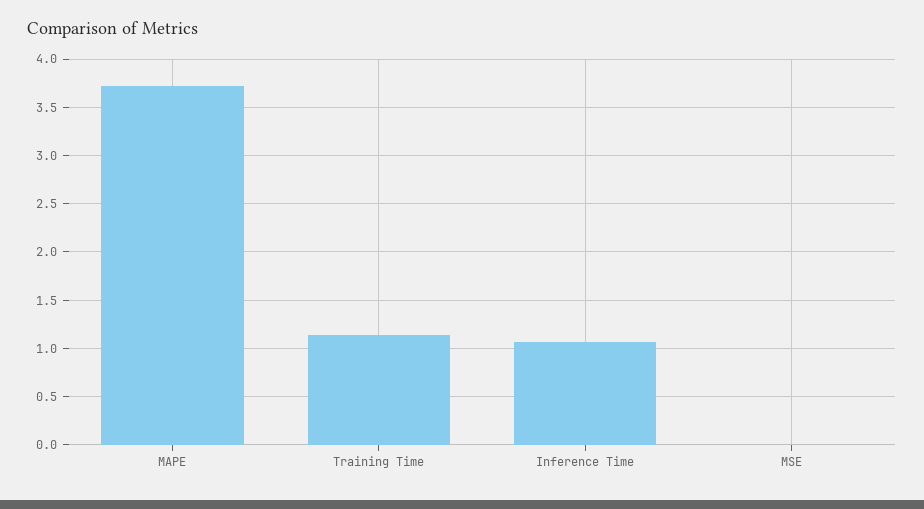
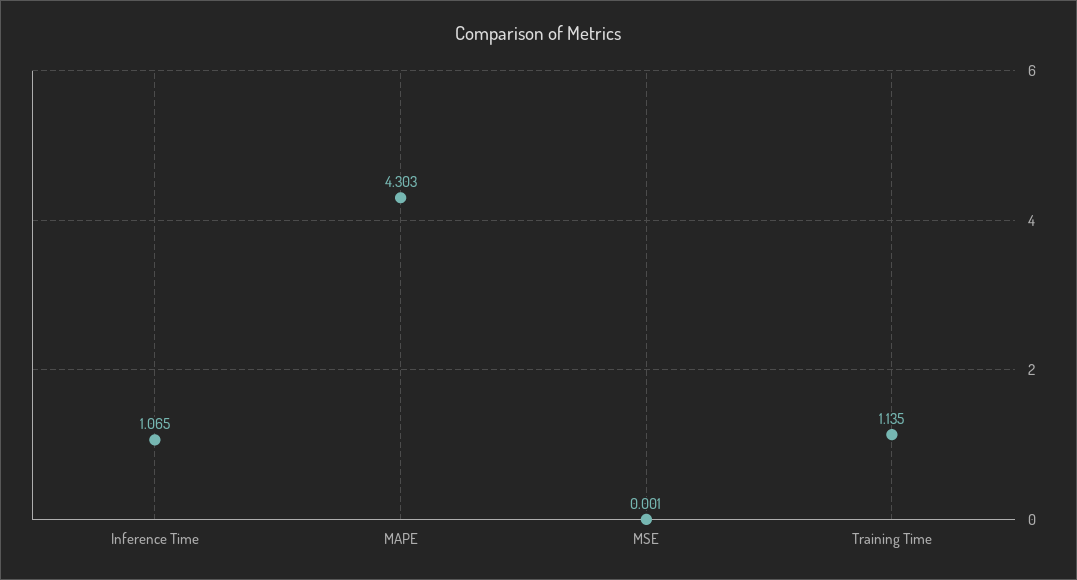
  {
-   "MAPE": 3.7,
+   "MAPE": 4.303,
    "Training Time": 1.135,
    "Inference Time": 1.065,
    "MSE": 0.001
  }

